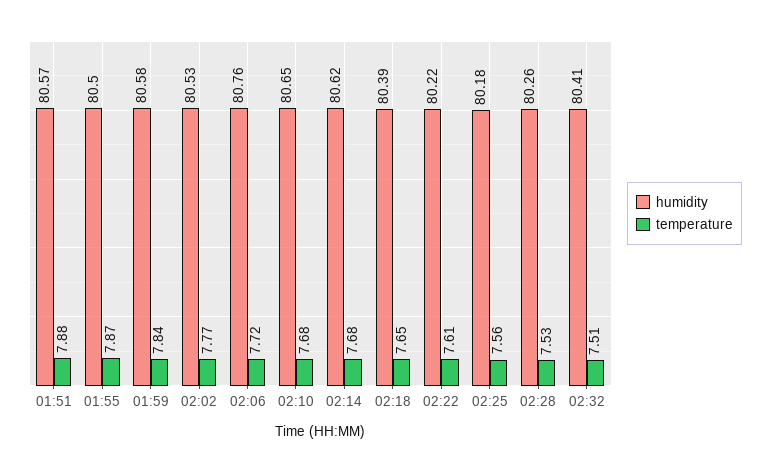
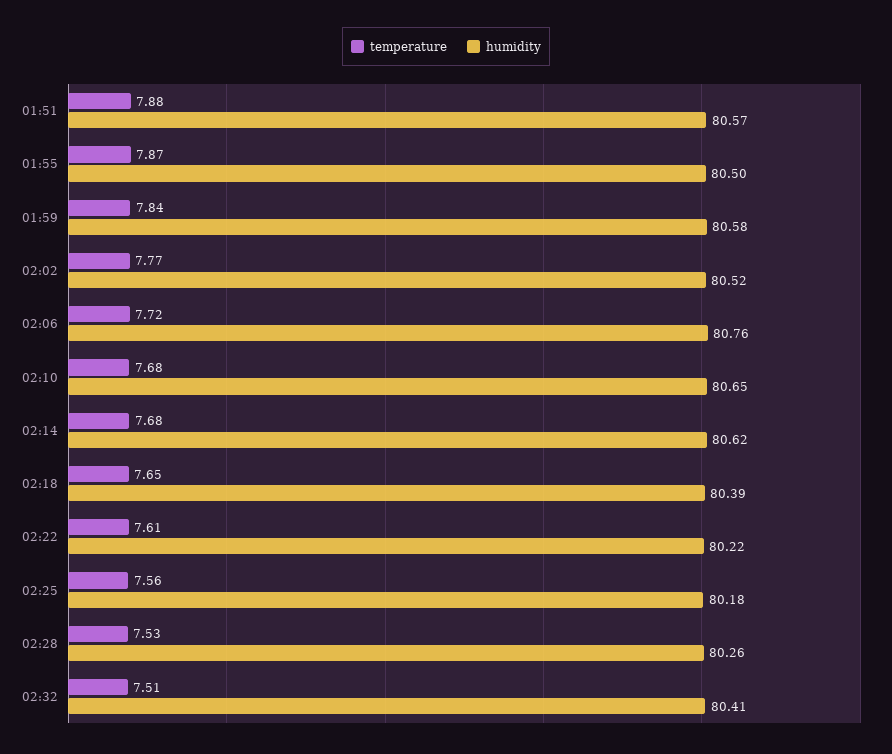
  {
    "humidity": {
      "01:51": 80.57,
      "01:55": 80.5,
      "01:59": 80.58,
-     "02:02": 80.53,
+     "02:02": 80.52,
      "02:06": 80.76,
      "02:10": 80.65,
      "02:14": 80.62,
      "02:18": 80.39,
      "02:22": 80.22,
      "02:25": 80.18,
      "02:28": 80.26,
      "02:32": 80.41
    },
    "temperature": {
      "01:51": 7.88,
      "01:55": 7.87,
      "01:59": 7.84,
      "02:02": 7.77,
      "02:06": 7.72,
      "02:10": 7.68,
      "02:14": 7.68,
      "02:18": 7.65,
      "02:22": 7.61,
      "02:25": 7.56,
      "02:28": 7.53,
      "02:32": 7.51
    }
  }

